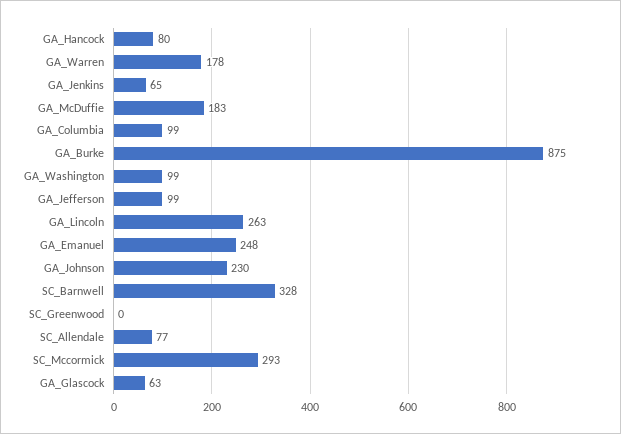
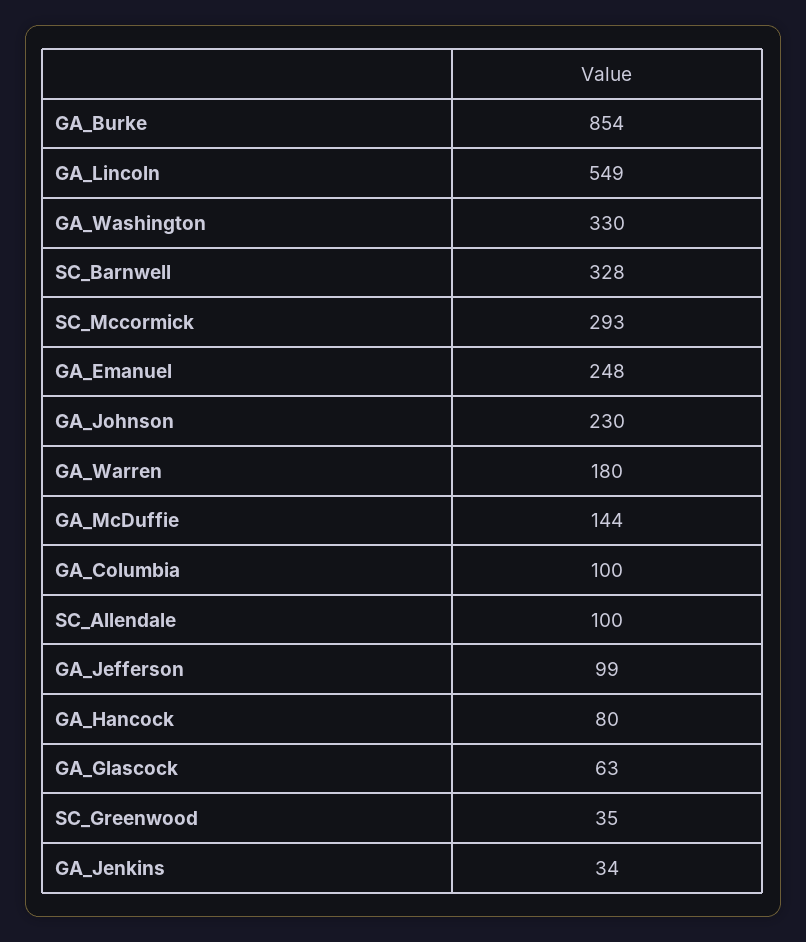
  {
    "GA_Hancock": 80,
-   "GA_Warren": 178,
+   "GA_Warren": 180,
-   "GA_Jenkins": 65,
+   "GA_Jenkins": 34,
-   "GA_McDuffie": 183,
+   "GA_McDuffie": 144,
-   "GA_Columbia": 99,
+   "GA_Columbia": 100,
-   "GA_Burke": 875,
+   "GA_Burke": 854,
-   "GA_Washington": 99,
+   "GA_Washington": 330,
    "GA_Jefferson": 99,
-   "GA_Lincoln": 263,
+   "GA_Lincoln": 549,
    "GA_Emanuel": 248,
    "GA_Johnson": 230,
    "SC_Barnwell": 328,
-   "SC_Greenwood": 0,
+   "SC_Greenwood": 35,
-   "SC_Allendale": 77,
+   "SC_Allendale": 100,
    "SC_Mccormick": 293,
    "GA_Glascock": 63
  }

